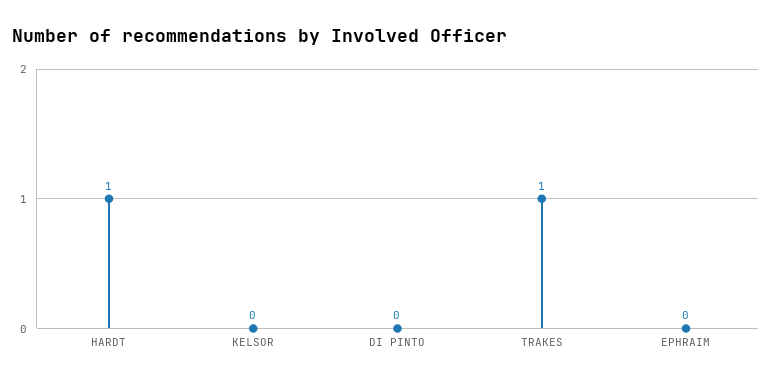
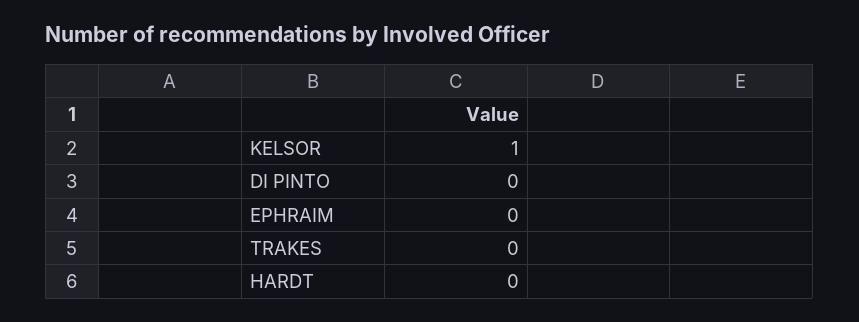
  {
-   "HARDT": 1,
+   "HARDT": 0,
-   "KELSOR": 0,
+   "KELSOR": 1,
    "DI PINTO": 0,
-   "TRAKES": 1,
+   "TRAKES": 0,
    "EPHRAIM": 0
  }

